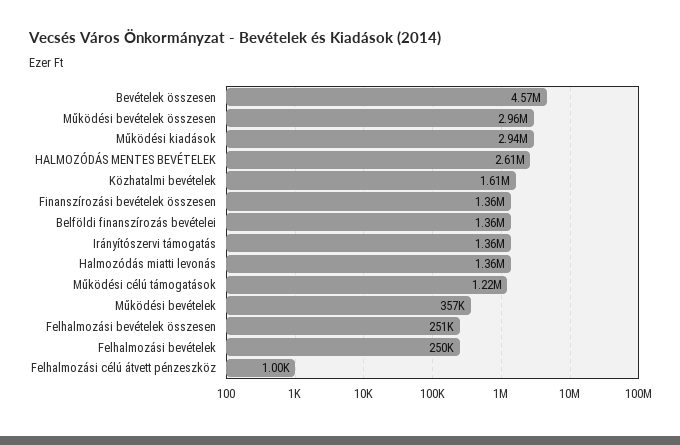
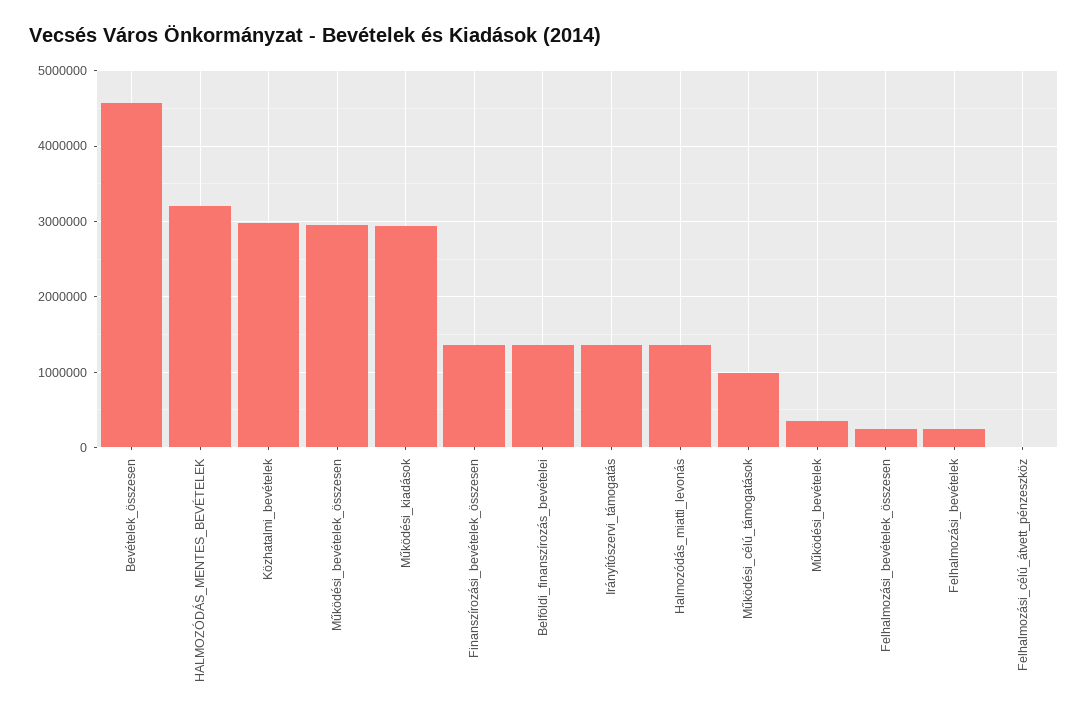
  {
    "Bevételek összesen": 4570000,
    "Működési bevételek összesen": 2960000,
    "Működési kiadások": 2940000,
-   "HALMOZÓDÁS MENTES BEVÉTELEK": 2610000,
+   "HALMOZÓDÁS MENTES BEVÉTELEK": 3200000,
-   "Közhatalmi bevételek": 1610000,
+   "Közhatalmi bevételek": 3000000,
    "Finanszírozási bevételek összesen": 1360000,
    "Belföldi finanszírozás bevételei": 1360000,
    "Irányítószervi támogatás": 1360000,
    "Halmozódás miatti levonás": 1360000,
-   "Működési célú támogatások": 1220000,
+   "Működési célú támogatások": 1000000,
    "Működési bevételek": 357000,
    "Felhalmozási bevételek összesen": 251000,
    "Felhalmozási bevételek": 250000,
    "Felhalmozási célú átvett pénzeszköz": 1000
  }

